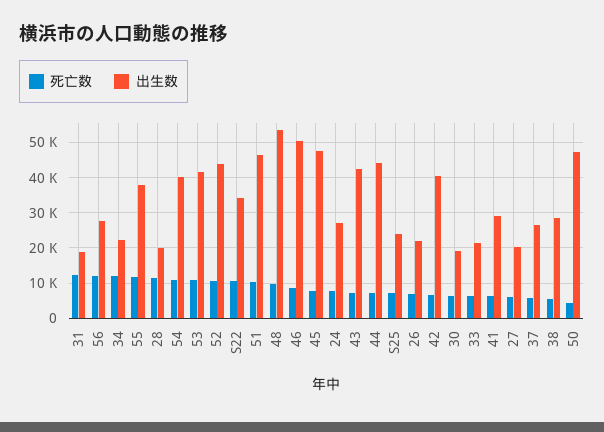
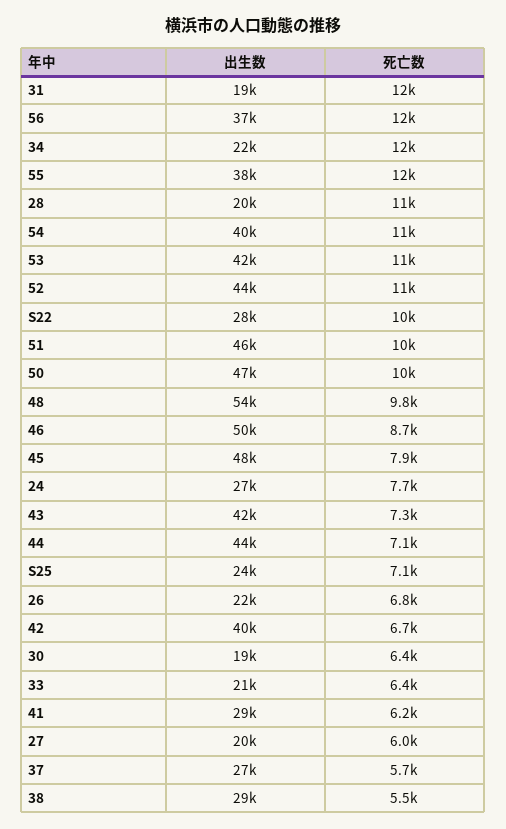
  {
    "死亡数": {
      "31": 12000,
      "56": 12000,
      "34": 12000,
      "55": 12000,
      "28": 11000,
      "54": 11000,
      "53": 11000,
      "52": 11000,
      "S22": 10000,
      "51": 10000,
      "48": 9800,
      "46": 8700,
      "45": 7900,
      "24": 7700,
      "43": 7300,
      "44": 7100,
      "S25": 7100,
      "26": 6800,
      "42": 6700,
      "30": 6400,
      "33": 6400,
      "41": 6200,
      "27": 6000,
      "37": 5700,
      "38": 5500,
-     "50": 4000
+     "50": 10000
    },
    "出生数": {
      "31": 19000,
-     "56": 28000,
+     "56": 37000,
      "34": 22000,
      "55": 38000,
      "28": 20000,
      "54": 40000,
      "53": 42000,
      "52": 44000,
-     "S22": 34000,
+     "S22": 28000,
      "51": 46000,
      "48": 54000,
      "46": 50000,
      "45": 48000,
      "24": 27000,
      "43": 42000,
      "44": 44000,
      "S25": 24000,
      "26": 22000,
      "42": 40000,
      "30": 19000,
      "33": 21000,
      "41": 29000,
      "27": 20000,
      "37": 27000,
      "38": 29000,
      "50": 47000
    }
  }

